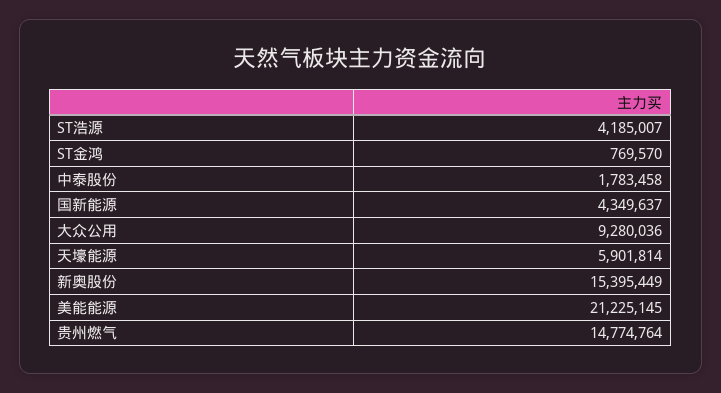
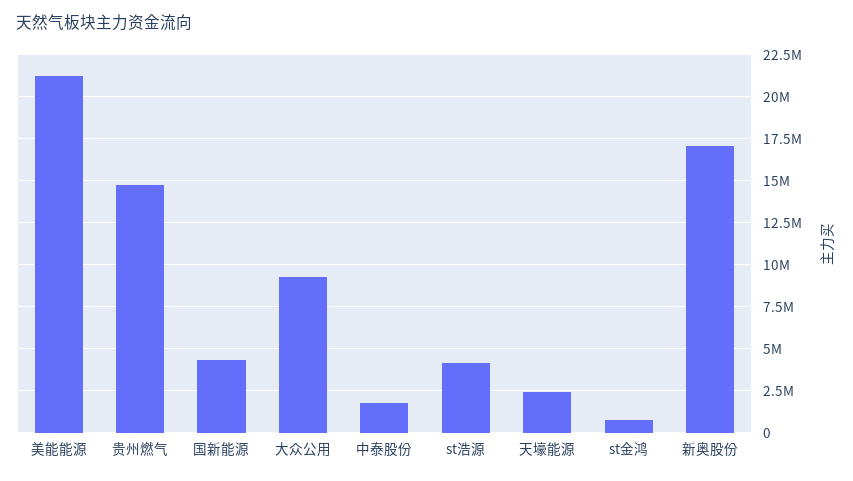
  {
    "ST浩源": 4185007,
    "ST金鸿": 769570,
    "中泰股份": 1783458,
    "国新能源": 4349637,
    "大众公用": 9280036,
-   "天壕能源": 5901814,
+   "天壕能源": 2500000,
-   "新奥股份": 15395449,
+   "新奥股份": 17000000,
    "美能能源": 21225145,
    "贵州燃气": 14774764
  }

